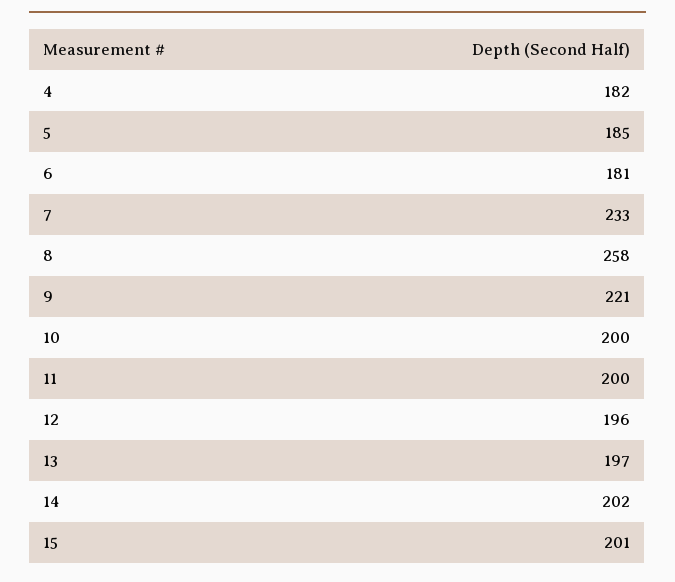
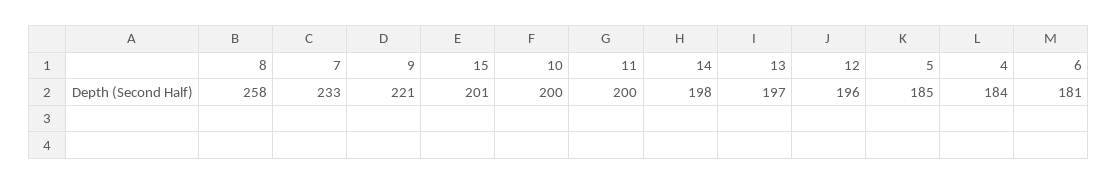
  {
-   "4": 182,
+   "4": 184,
    "5": 185,
    "6": 181,
    "7": 233,
    "8": 258,
    "9": 221,
    "10": 200,
    "11": 200,
    "12": 196,
    "13": 197,
-   "14": 202,
+   "14": 198,
    "15": 201
  }

